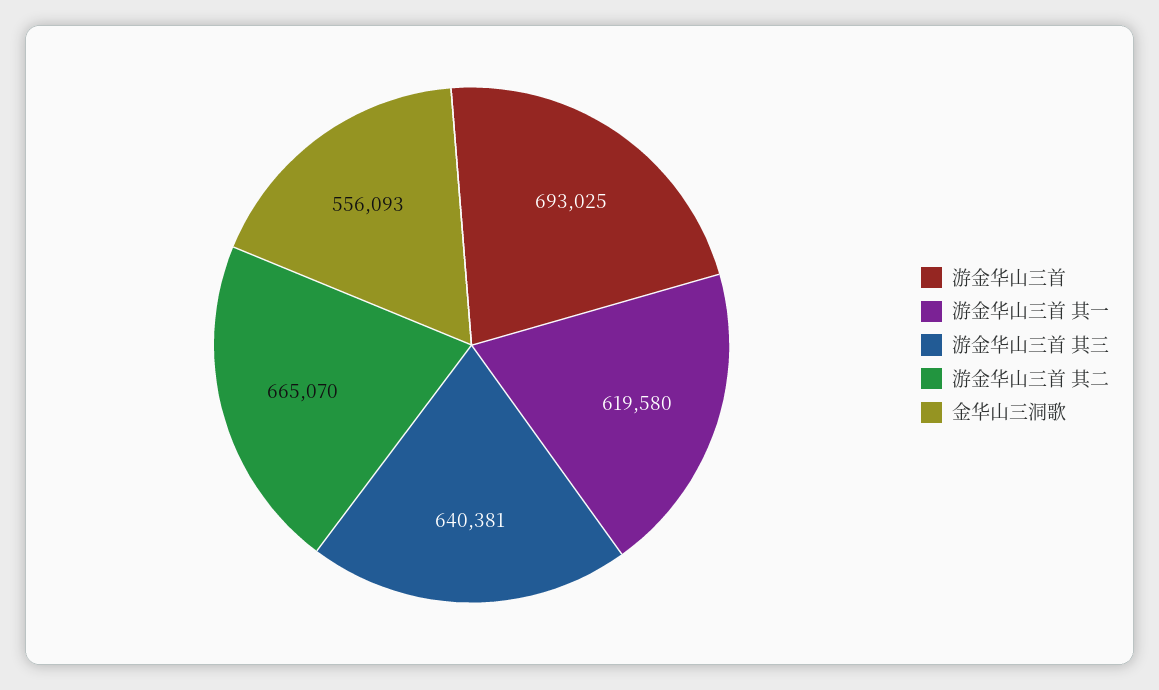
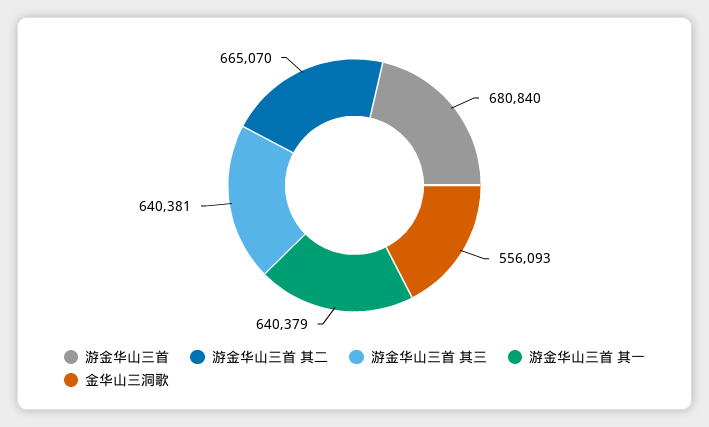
  {
-   "游金华山三首": 693025,
+   "游金华山三首": 680840,
-   "游金华山三首 其一": 619580,
+   "游金华山三首 其一": 640379,
    "游金华山三首 其三": 640381,
    "游金华山三首 其二": 665070,
    "金华山三洞歌": 556093
  }

